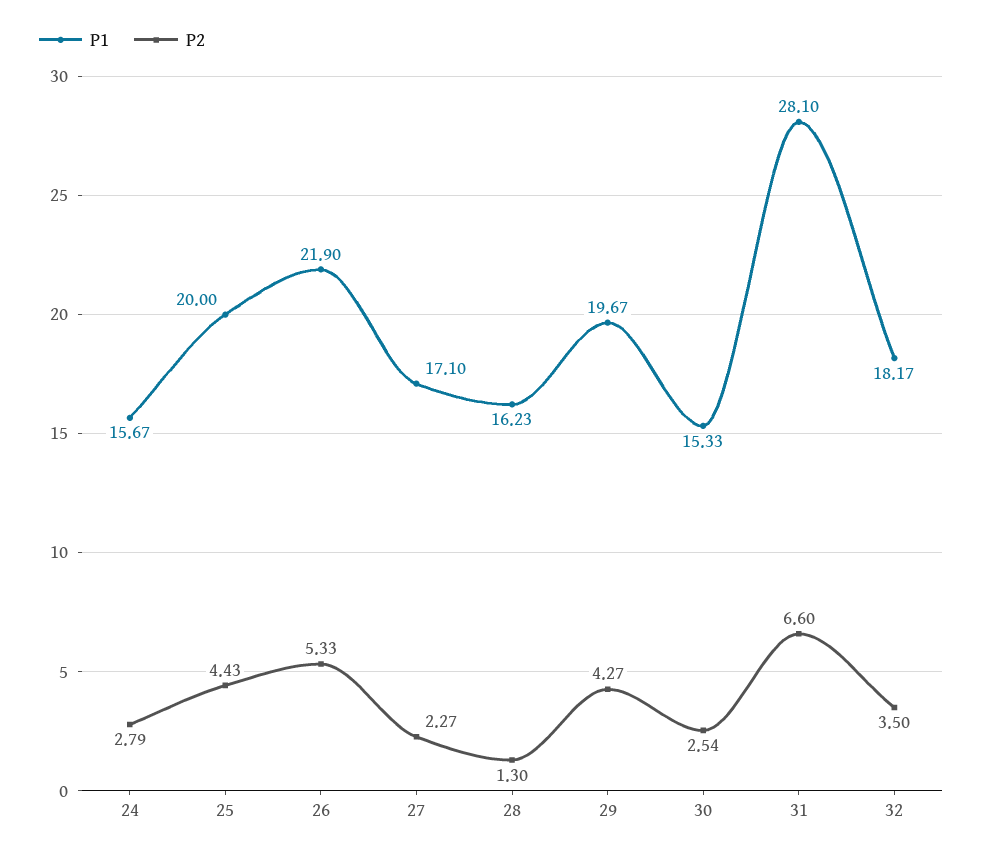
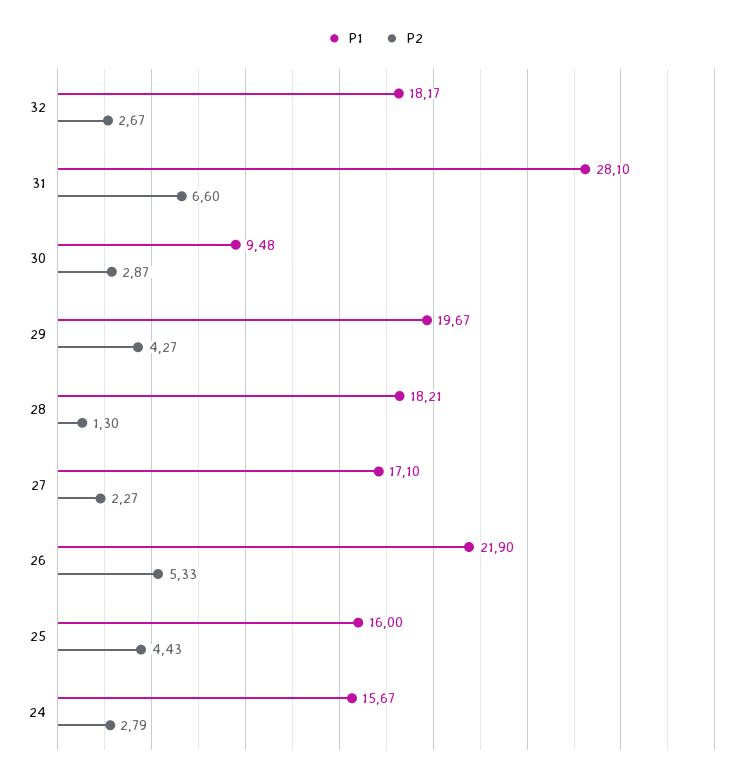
  {
    "P1": {
      "24": 15.67,
-     "25": 20,
+     "25": 16,
      "26": 21.9,
      "27": 17.1,
-     "28": 16.23,
+     "28": 18.21,
      "29": 19.67,
-     "30": 15.33,
+     "30": 9.48,
      "31": 28.1,
      "32": 18.17
    },
    "P2": {
      "24": 2.79,
      "25": 4.43,
      "26": 5.33,
      "27": 2.27,
      "28": 1.3,
      "29": 4.27,
-     "30": 2.54,
+     "30": 2.87,
      "31": 6.6,
-     "32": 3.5
+     "32": 2.67
    }
  }

